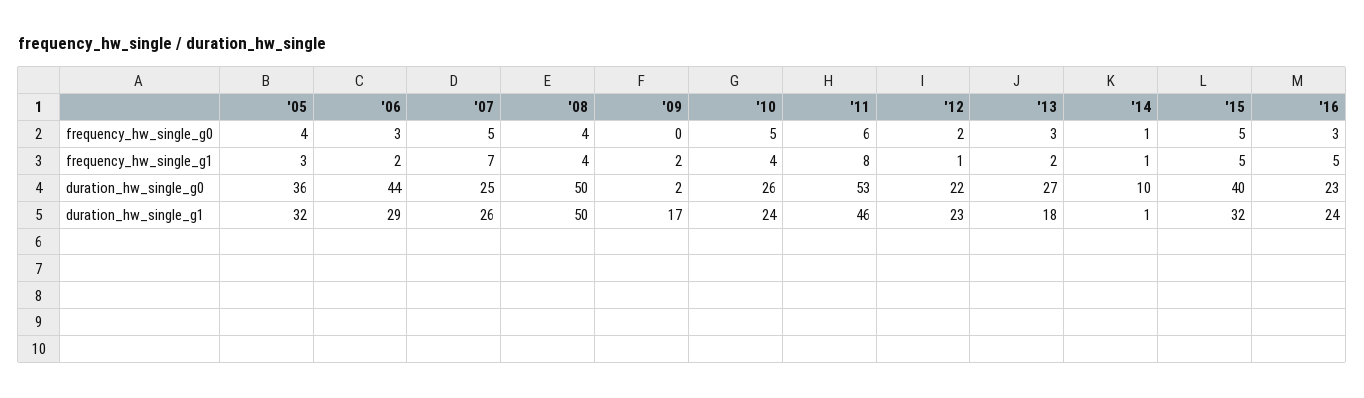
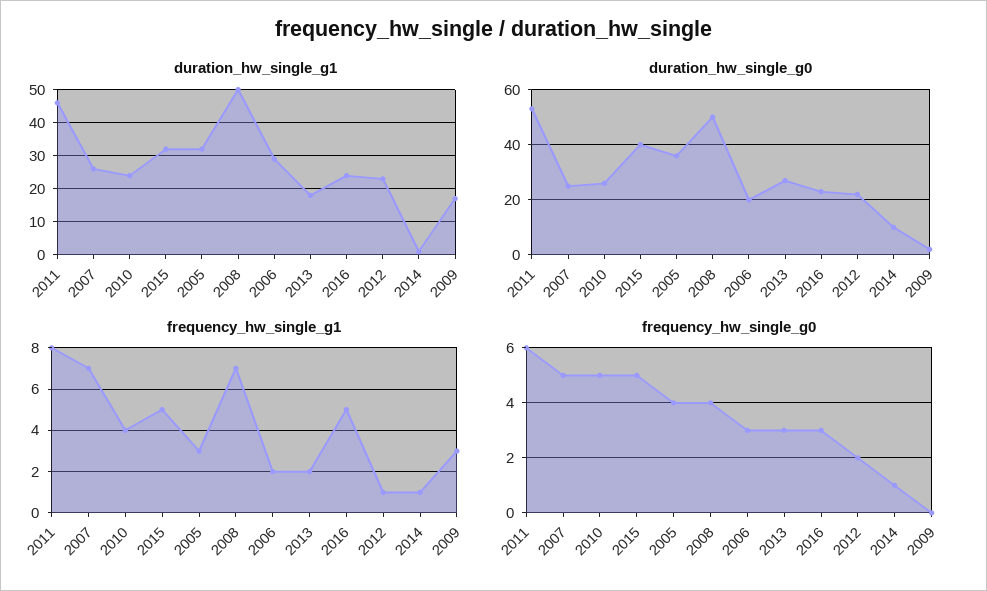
  {
    "frequency_hw_single_g0": {
      "'05": 4,
      "'06": 3,
      "'07": 5,
      "'08": 4,
      "'09": 0,
      "'10": 5,
      "'11": 6,
      "'12": 2,
      "'13": 3,
      "'14": 1,
      "'15": 5,
      "'16": 3
    },
    "frequency_hw_single_g1": {
      "'05": 3,
      "'06": 2,
      "'07": 7,
-     "'08": 4,
+     "'08": 7,
-     "'09": 2,
+     "'09": 3,
      "'10": 4,
      "'11": 8,
      "'12": 1,
      "'13": 2,
      "'14": 1,
      "'15": 5,
      "'16": 5
    },
    "duration_hw_single_g0": {
      "'05": 36,
-     "'06": 44,
+     "'06": 20,
      "'07": 25,
      "'08": 50,
      "'09": 2,
      "'10": 26,
      "'11": 53,
      "'12": 22,
      "'13": 27,
      "'14": 10,
      "'15": 40,
      "'16": 23
    },
    "duration_hw_single_g1": {
      "'05": 32,
      "'06": 29,
      "'07": 26,
      "'08": 50,
      "'09": 17,
      "'10": 24,
      "'11": 46,
      "'12": 23,
      "'13": 18,
      "'14": 1,
      "'15": 32,
      "'16": 24
    }
  }

